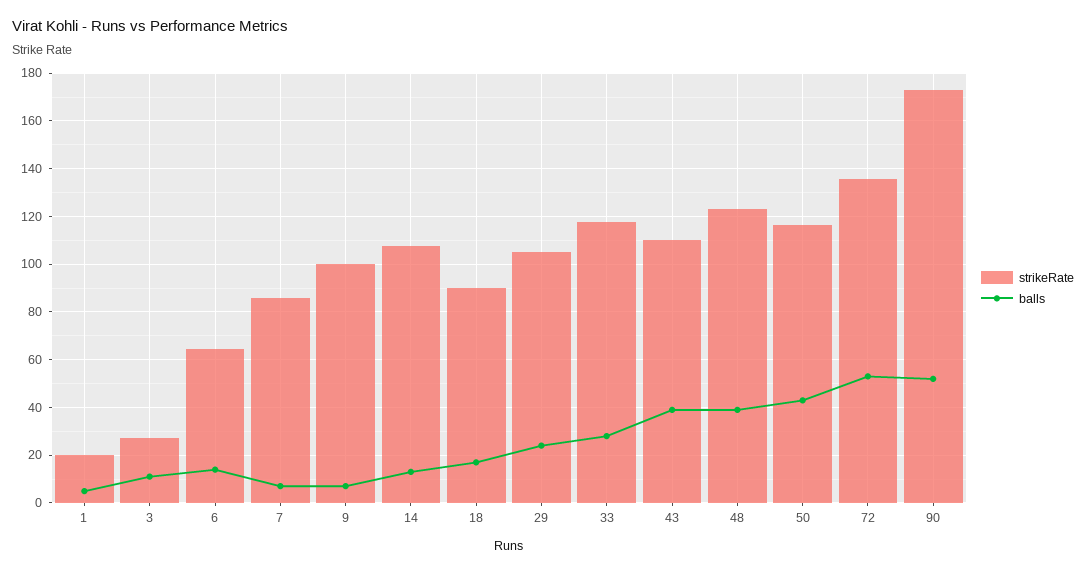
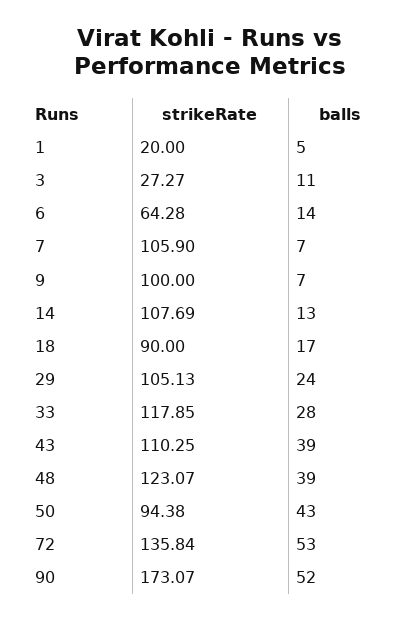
  {
    "strikeRate": {
      "1": 20,
      "3": 27.27,
      "6": 64.28,
-     "7": 85,
+     "7": 105.9,
      "9": 100,
      "14": 107.69,
      "18": 90,
      "29": 105.13,
      "33": 117.85,
      "43": 110.25,
      "48": 123.07,
-     "50": 115,
+     "50": 94.38,
      "72": 135.84,
      "90": 173.07
    },
    "balls": {
      "1": 5,
      "3": 11,
      "6": 14,
      "7": 7,
      "9": 7,
      "14": 13,
      "18": 17,
      "29": 24,
      "33": 28,
      "43": 39,
      "48": 39,
      "50": 43,
      "72": 53,
      "90": 52
    }
  }

